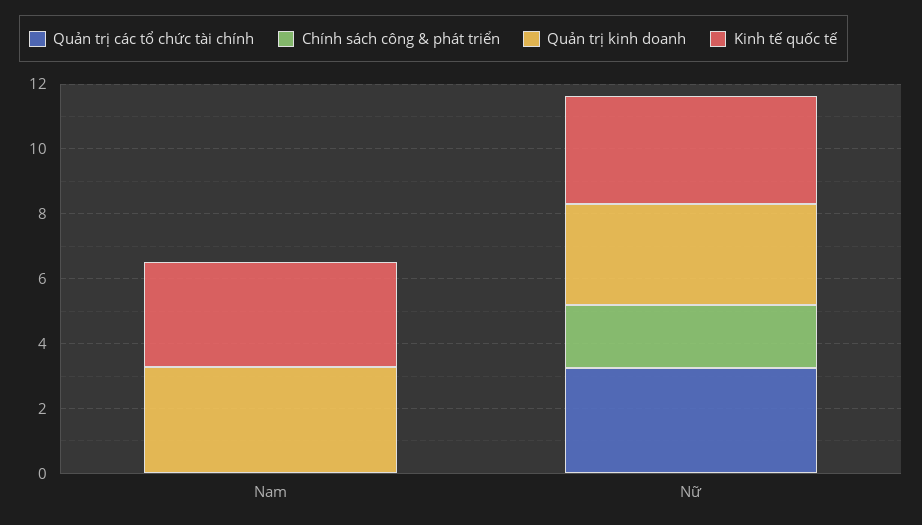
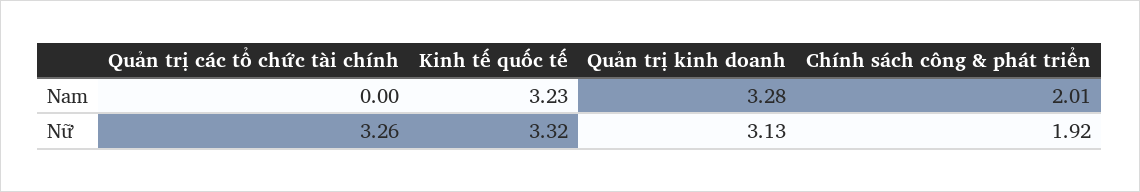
  {
    "Quản trị các tổ chức tài chính": {
      "Nam": 0,
      "Nữ": 3.26
    },
    "Chính sách công & phát triển": {
-     "Nam": 0,
+     "Nam": 2.01,
      "Nữ": 1.92
    },
    "Quản trị kinh doanh": {
      "Nam": 3.28,
      "Nữ": 3.13
    },
    "Kinh tế quốc tế": {
      "Nam": 3.23,
      "Nữ": 3.32
    }
  }

